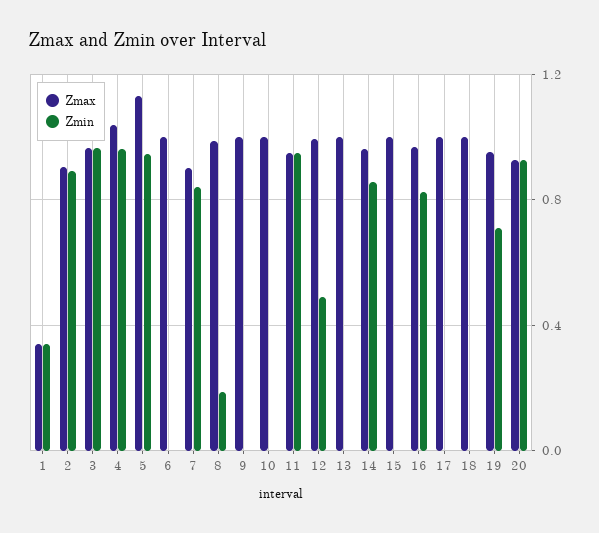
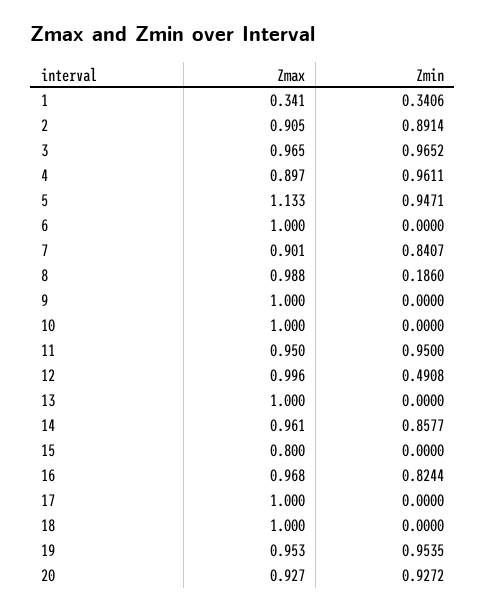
  {
    "Zmax": {
      "1": 0.341,
      "2": 0.905,
      "3": 0.965,
-     "4": 1.05,
+     "4": 0.897,
      "5": 1.133,
      "6": 1,
      "7": 0.901,
      "8": 0.988,
      "9": 1,
      "10": 1,
      "11": 0.95,
      "12": 0.996,
      "13": 1,
      "14": 0.961,
-     "15": 1,
+     "15": 0.8,
      "16": 0.968,
      "17": 1,
      "18": 1,
      "19": 0.953,
      "20": 0.927
    },
    "Zmin": {
      "1": 0.3406,
      "2": 0.8914,
      "3": 0.9652,
      "4": 0.9611,
      "5": 0.9471,
      "6": 0,
      "7": 0.8407,
      "8": 0.186,
      "9": 0,
      "10": 0,
      "11": 0.95,
      "12": 0.4908,
      "13": 0,
      "14": 0.8577,
      "15": 0,
      "16": 0.8244,
      "17": 0,
      "18": 0,
-     "19": 0.7,
+     "19": 0.9535,
      "20": 0.9272
    }
  }

